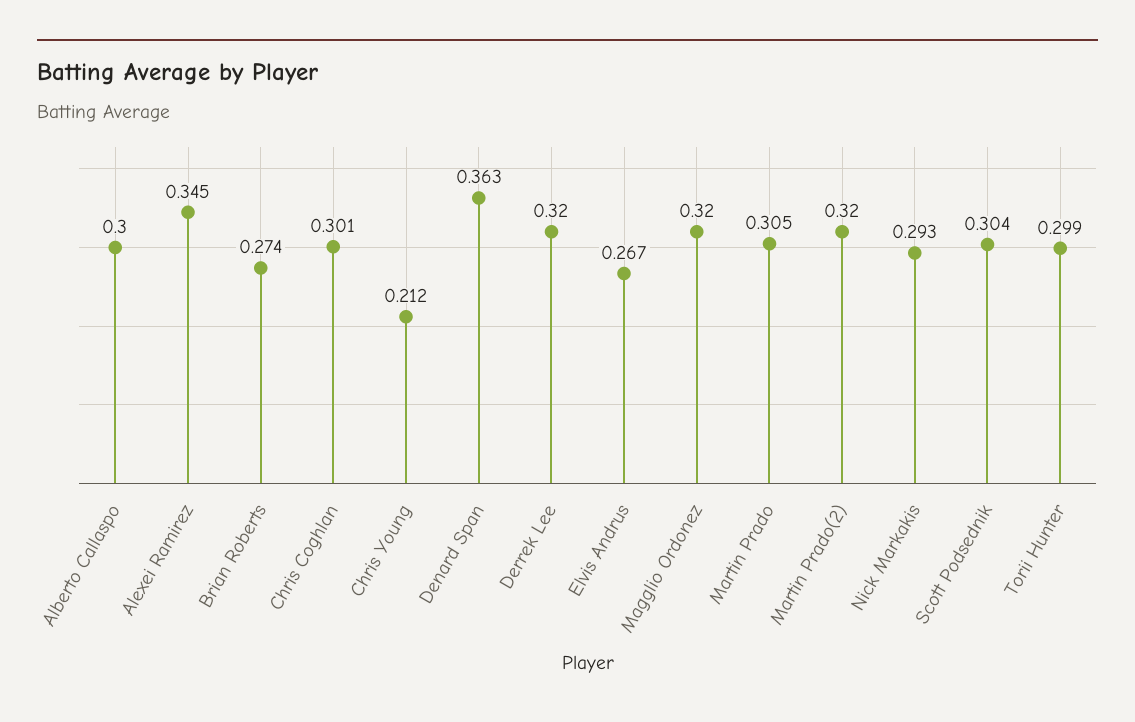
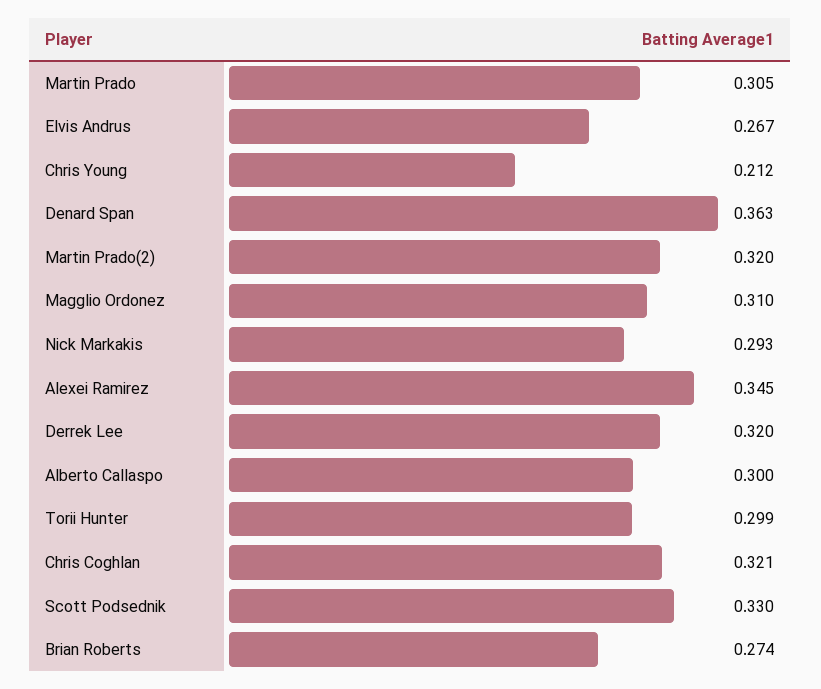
  {
    "Alberto Callaspo": 0.3,
    "Alexei Ramirez": 0.345,
    "Brian Roberts": 0.274,
-   "Chris Coghlan": 0.301,
+   "Chris Coghlan": 0.321,
    "Chris Young": 0.212,
    "Denard Span": 0.363,
    "Derrek Lee": 0.32,
    "Elvis Andrus": 0.267,
-   "Magglio Ordonez": 0.32,
+   "Magglio Ordonez": 0.31,
    "Martin Prado": 0.305,
    "Martin Prado(2)": 0.32,
    "Nick Markakis": 0.293,
-   "Scott Podsednik": 0.304,
+   "Scott Podsednik": 0.33,
    "Torii Hunter": 0.299
  }

